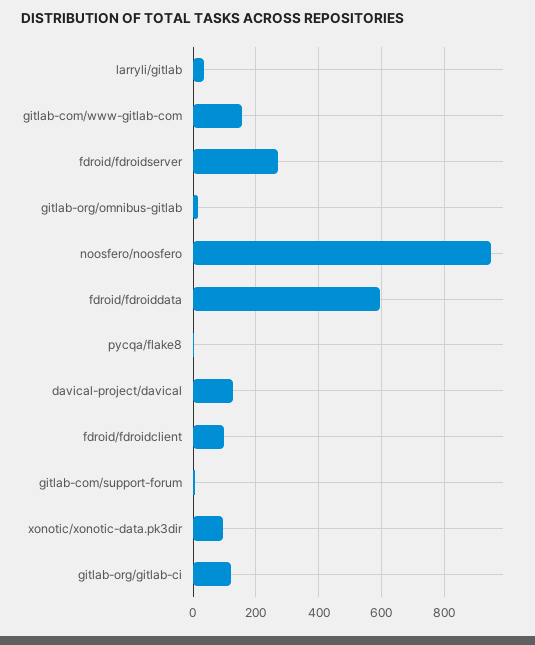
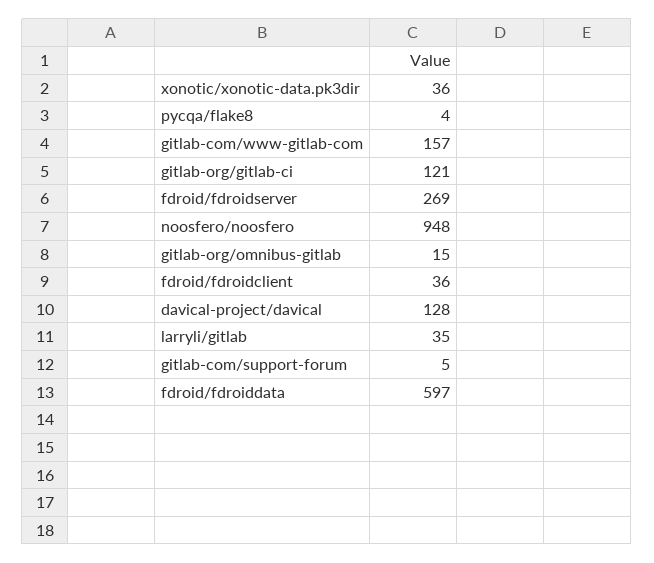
  {
    "larryli/gitlab": 35,
    "gitlab-com/www-gitlab-com": 157,
    "fdroid/fdroidserver": 269,
    "gitlab-org/omnibus-gitlab": 15,
    "noosfero/noosfero": 948,
    "fdroid/fdroiddata": 597,
    "pycqa/flake8": 4,
    "davical-project/davical": 128,
-   "fdroid/fdroidclient": 100,
+   "fdroid/fdroidclient": 36,
    "gitlab-com/support-forum": 5,
-   "xonotic/xonotic-data.pk3dir": 100,
+   "xonotic/xonotic-data.pk3dir": 36,
    "gitlab-org/gitlab-ci": 121
  }

